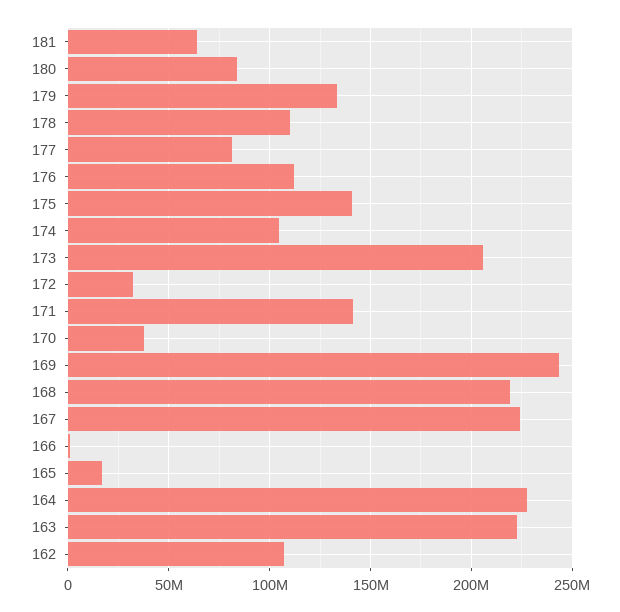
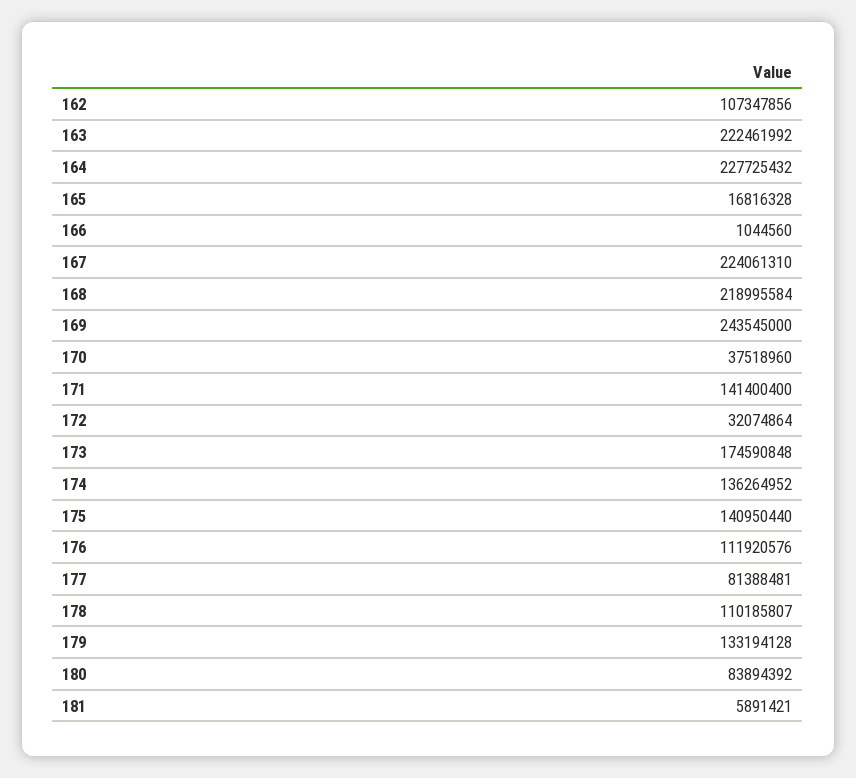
  {
-   "181": 65000000,
+   "181": 5891421,
    "180": 83894392,
    "179": 133194128,
    "178": 110185807,
    "177": 81388481,
    "176": 111920576,
    "175": 140950440,
-   "174": 105000000,
+   "174": 136264952,
-   "173": 205000000,
+   "173": 174590848,
    "172": 32074864,
    "171": 141400400,
    "170": 37518960,
    "169": 243545000,
    "168": 218995584,
    "167": 224061310,
    "166": 1044560,
    "165": 16816328,
    "164": 227725432,
    "163": 222461992,
    "162": 107347856
  }

